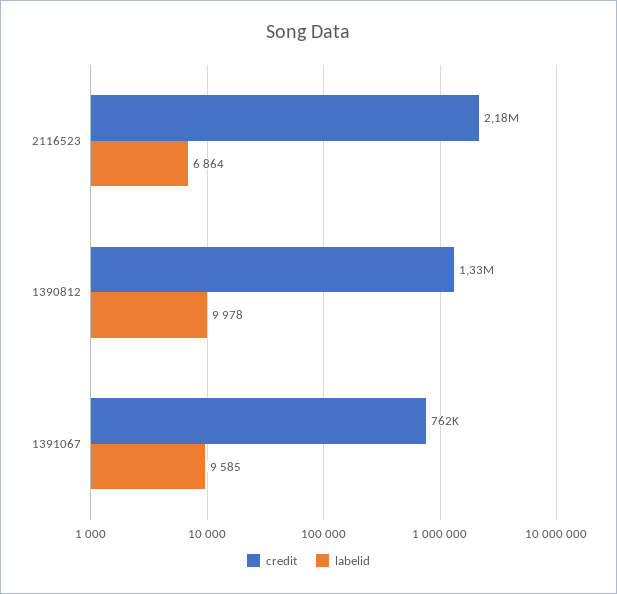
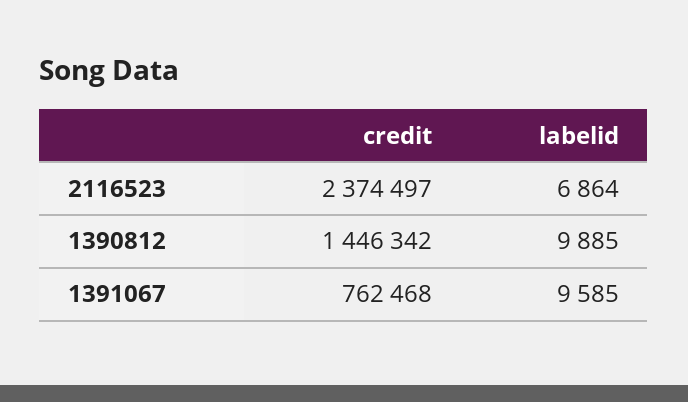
  {
    "credit": {
-     "2116523": 2180000,
+     "2116523": 2374497,
-     "1390812": 1330000,
+     "1390812": 1446342,
      "1391067": 762468
    },
    "labelid": {
      "2116523": 6864,
-     "1390812": 9978,
+     "1390812": 9885,
      "1391067": 9585
    }
  }

